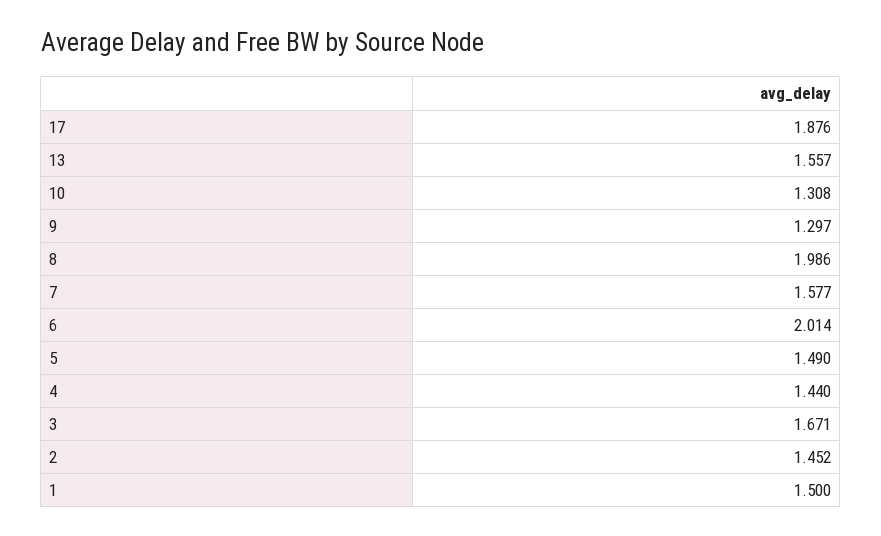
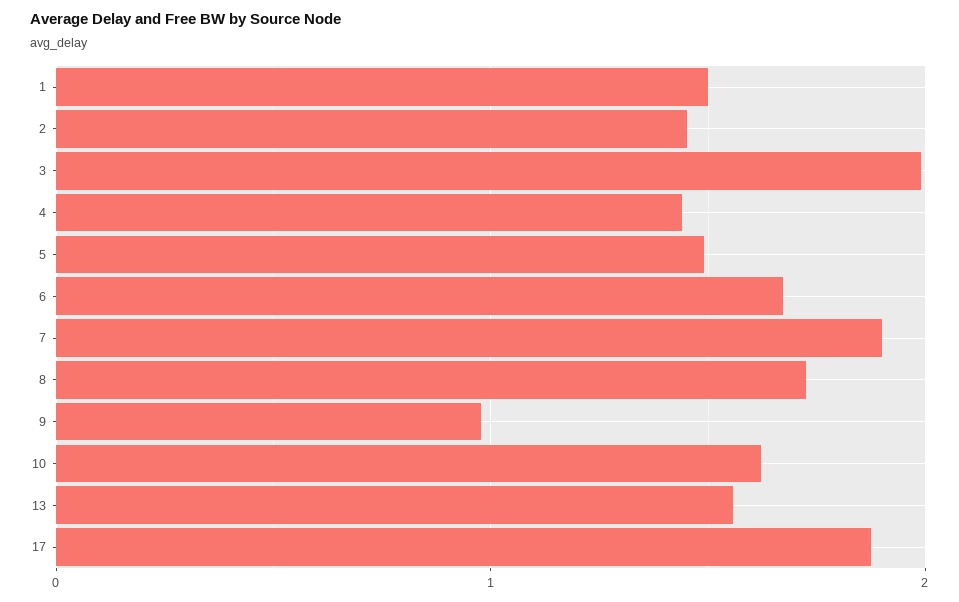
  {
    "17": 1.876,
    "13": 1.557,
-   "10": 1.308,
+   "10": 1.6,
-   "9": 1.297,
+   "9": 1,
-   "8": 1.986,
+   "8": 1.7,
-   "7": 1.577,
+   "7": 1.9,
-   "6": 2.014,
+   "6": 1.7,
    "5": 1.49,
    "4": 1.44,
-   "3": 1.671,
+   "3": 2,
    "2": 1.452,
    "1": 1.5
  }

